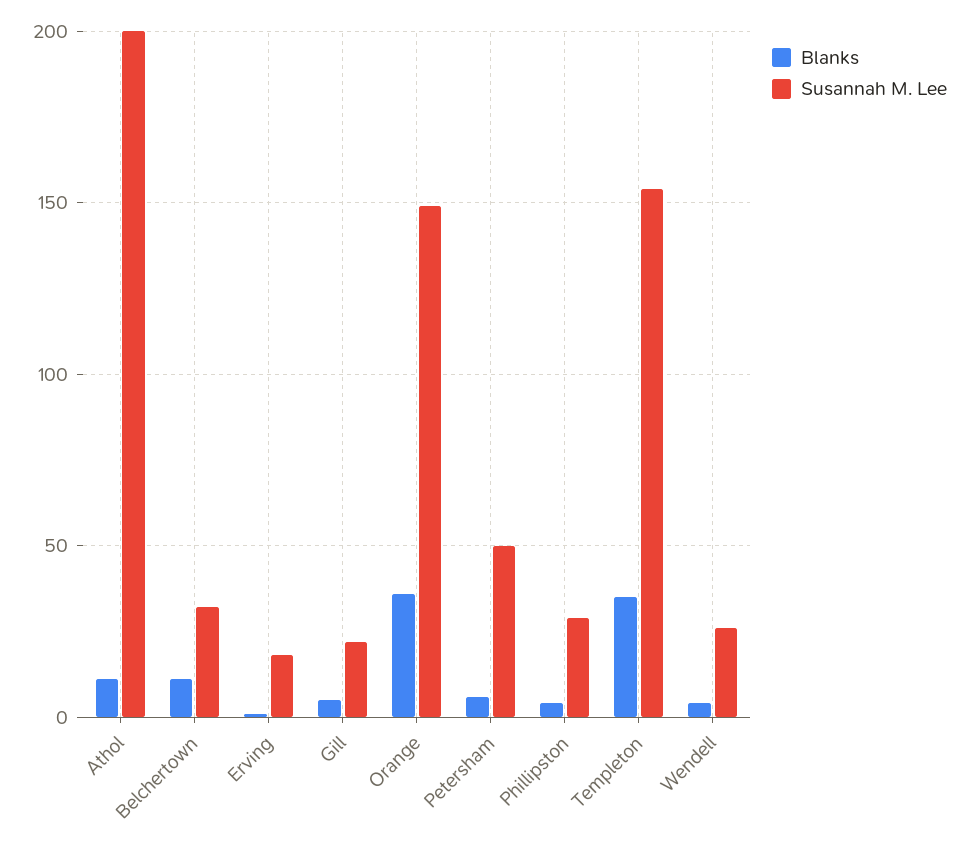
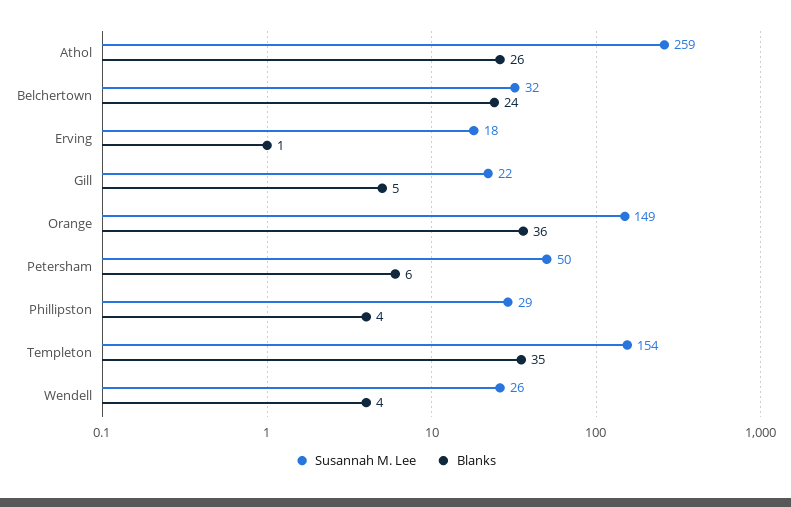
  {
    "Blanks": {
-     "Athol": 10,
+     "Athol": 26,
-     "Belchertown": 10,
+     "Belchertown": 24,
      "Erving": 1,
      "Gill": 5,
      "Orange": 36,
      "Petersham": 6,
      "Phillipston": 4,
      "Templeton": 35,
      "Wendell": 4
    },
    "Susannah M. Lee": {
-     "Athol": 200,
+     "Athol": 259,
      "Belchertown": 32,
      "Erving": 18,
      "Gill": 22,
      "Orange": 149,
      "Petersham": 50,
      "Phillipston": 29,
      "Templeton": 154,
      "Wendell": 26
    }
  }

